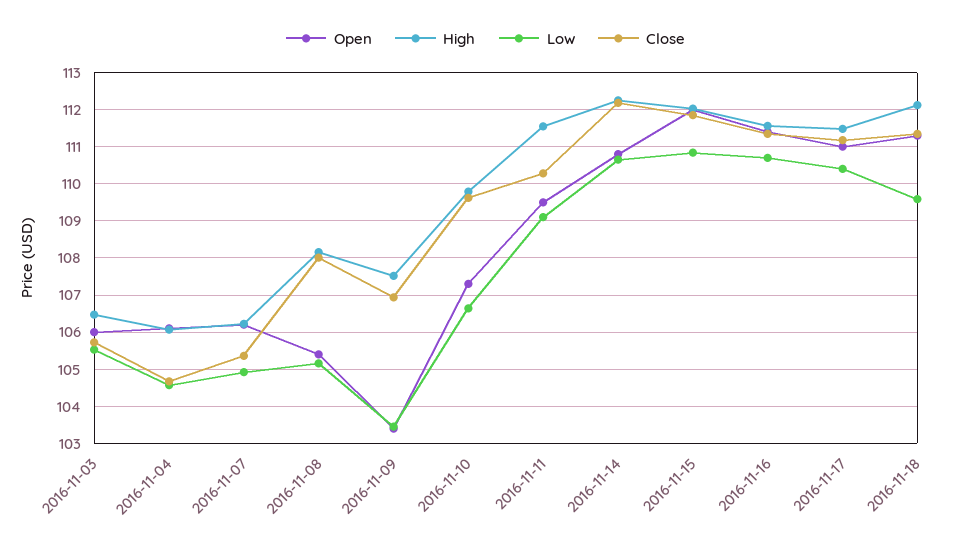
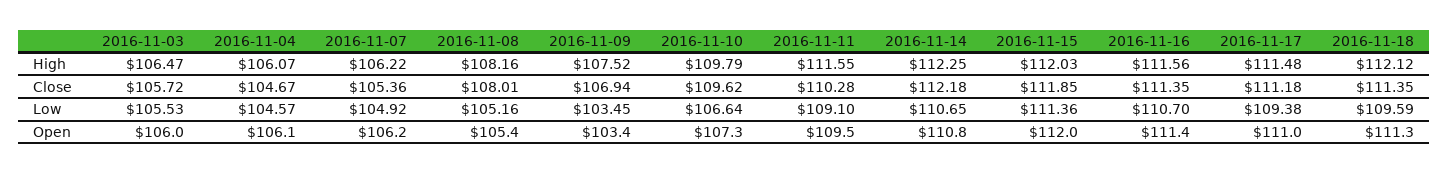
  {
    "Open": {
      "2016-11-03": 106,
      "2016-11-04": 106.1,
      "2016-11-07": 106.2,
      "2016-11-08": 105.4,
      "2016-11-09": 103.4,
      "2016-11-10": 107.3,
      "2016-11-11": 109.5,
      "2016-11-14": 110.8,
      "2016-11-15": 112,
      "2016-11-16": 111.4,
      "2016-11-17": 111,
      "2016-11-18": 111.3
    },
    "High": {
      "2016-11-03": 106.47,
      "2016-11-04": 106.07,
      "2016-11-07": 106.22,
      "2016-11-08": 108.16,
      "2016-11-09": 107.52,
      "2016-11-10": 109.79,
      "2016-11-11": 111.55,
      "2016-11-14": 112.25,
      "2016-11-15": 112.03,
      "2016-11-16": 111.56,
      "2016-11-17": 111.48,
      "2016-11-18": 112.12
    },
    "Low": {
      "2016-11-03": 105.53,
      "2016-11-04": 104.57,
      "2016-11-07": 104.92,
      "2016-11-08": 105.16,
      "2016-11-09": 103.45,
      "2016-11-10": 106.64,
      "2016-11-11": 109.1,
      "2016-11-14": 110.65,
-     "2016-11-15": 110.8,
+     "2016-11-15": 111.36,
      "2016-11-16": 110.7,
-     "2016-11-17": 110.4,
+     "2016-11-17": 109.38,
      "2016-11-18": 109.59
    },
    "Close": {
      "2016-11-03": 105.72,
      "2016-11-04": 104.67,
      "2016-11-07": 105.36,
      "2016-11-08": 108.01,
      "2016-11-09": 106.94,
      "2016-11-10": 109.62,
      "2016-11-11": 110.28,
      "2016-11-14": 112.18,
      "2016-11-15": 111.85,
      "2016-11-16": 111.35,
      "2016-11-17": 111.18,
      "2016-11-18": 111.35
    }
  }

